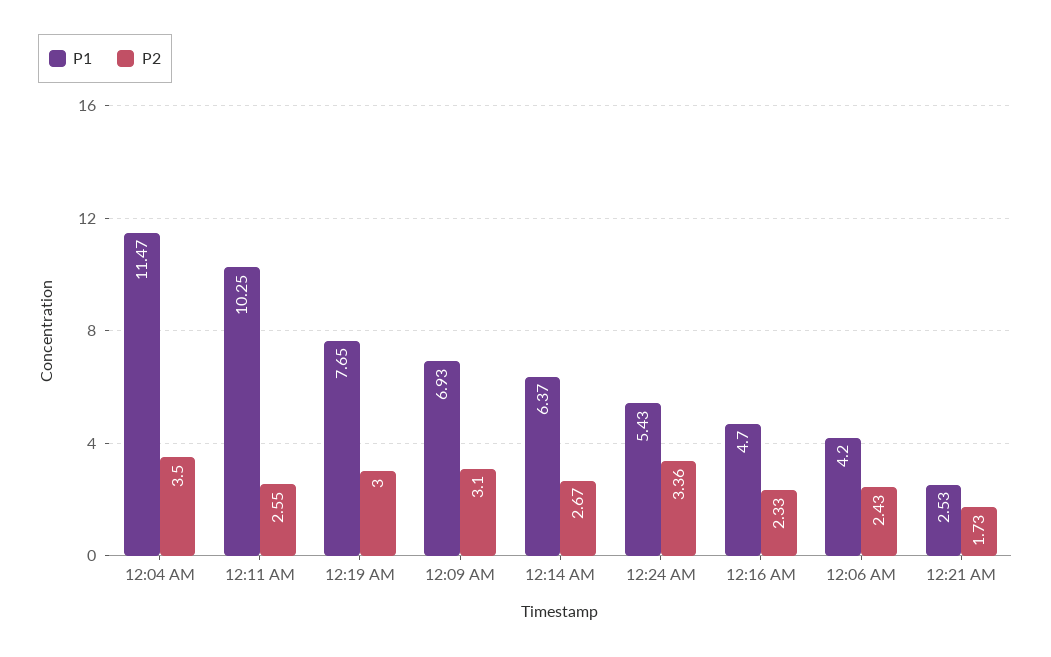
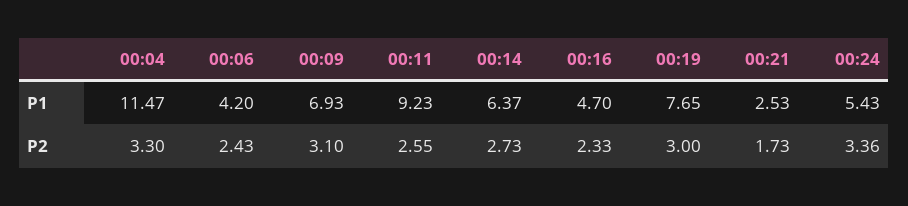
  {
    "P1": {
      "12:04 AM": 11.47,
-     "12:11 AM": 10.25,
+     "12:11 AM": 9.23,
      "12:19 AM": 7.65,
      "12:09 AM": 6.93,
      "12:14 AM": 6.37,
      "12:24 AM": 5.43,
      "12:16 AM": 4.7,
      "12:06 AM": 4.2,
      "12:21 AM": 2.53
    },
    "P2": {
-     "12:04 AM": 3.5,
+     "12:04 AM": 3.3,
      "12:11 AM": 2.55,
      "12:19 AM": 3,
      "12:09 AM": 3.1,
-     "12:14 AM": 2.67,
+     "12:14 AM": 2.73,
      "12:24 AM": 3.36,
      "12:16 AM": 2.33,
      "12:06 AM": 2.43,
      "12:21 AM": 1.73
    }
  }

